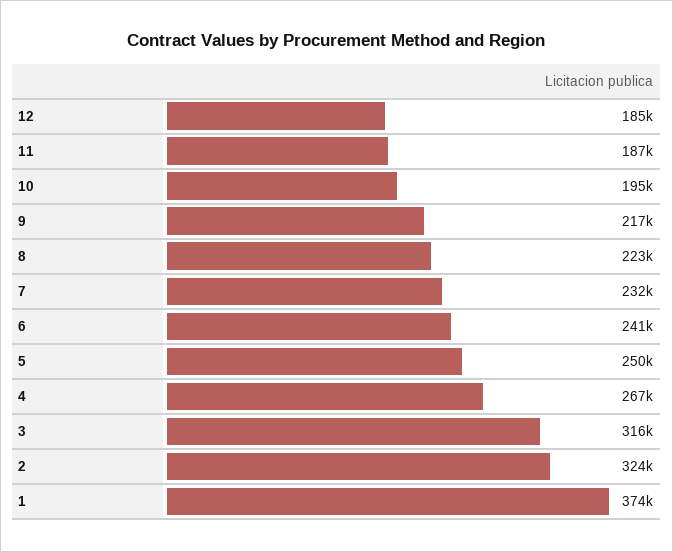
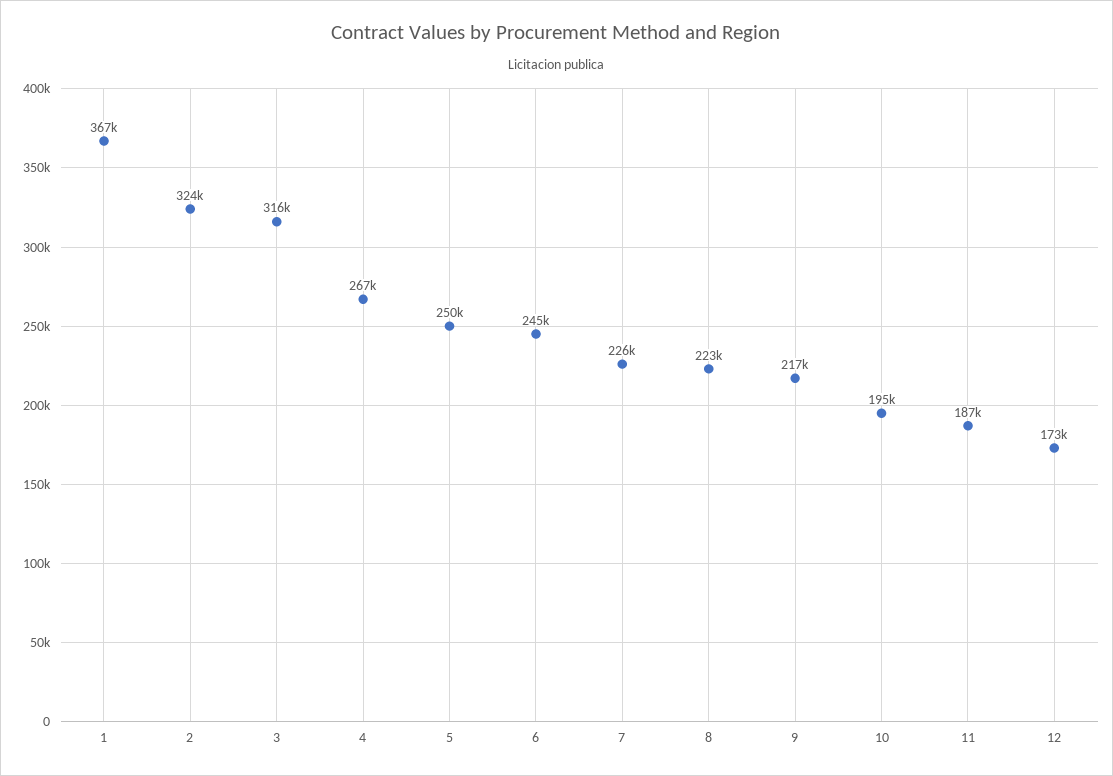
  {
-   "12": 185000,
+   "12": 173000,
    "11": 187000,
    "10": 195000,
    "9": 217000,
    "8": 223000,
-   "7": 232000,
+   "7": 226000,
-   "6": 241000,
+   "6": 245000,
    "5": 250000,
    "4": 267000,
    "3": 316000,
    "2": 324000,
-   "1": 374000
+   "1": 367000
  }

